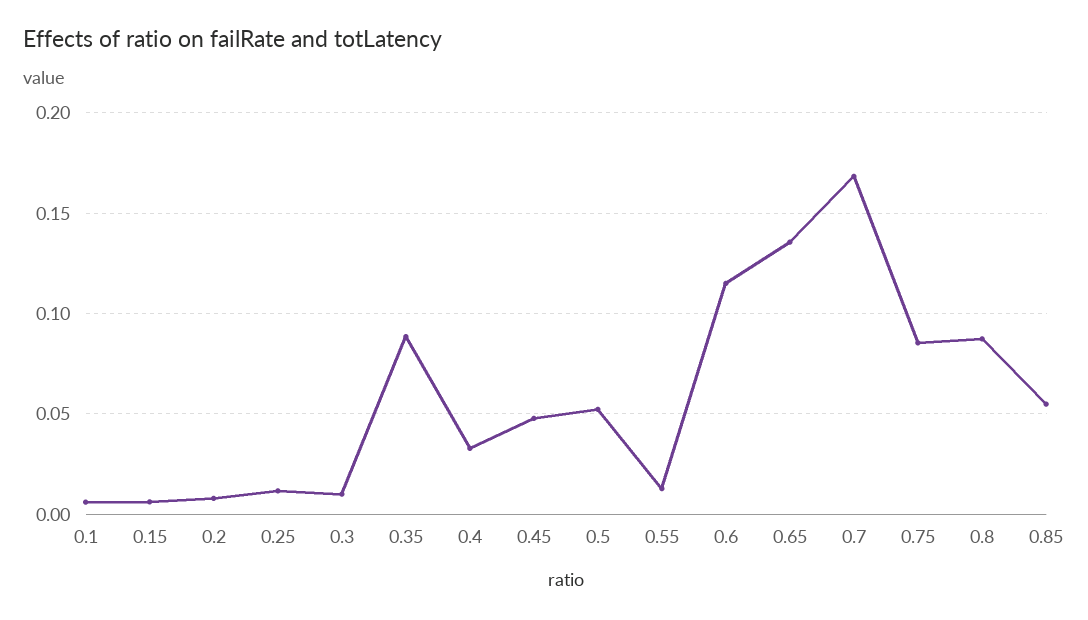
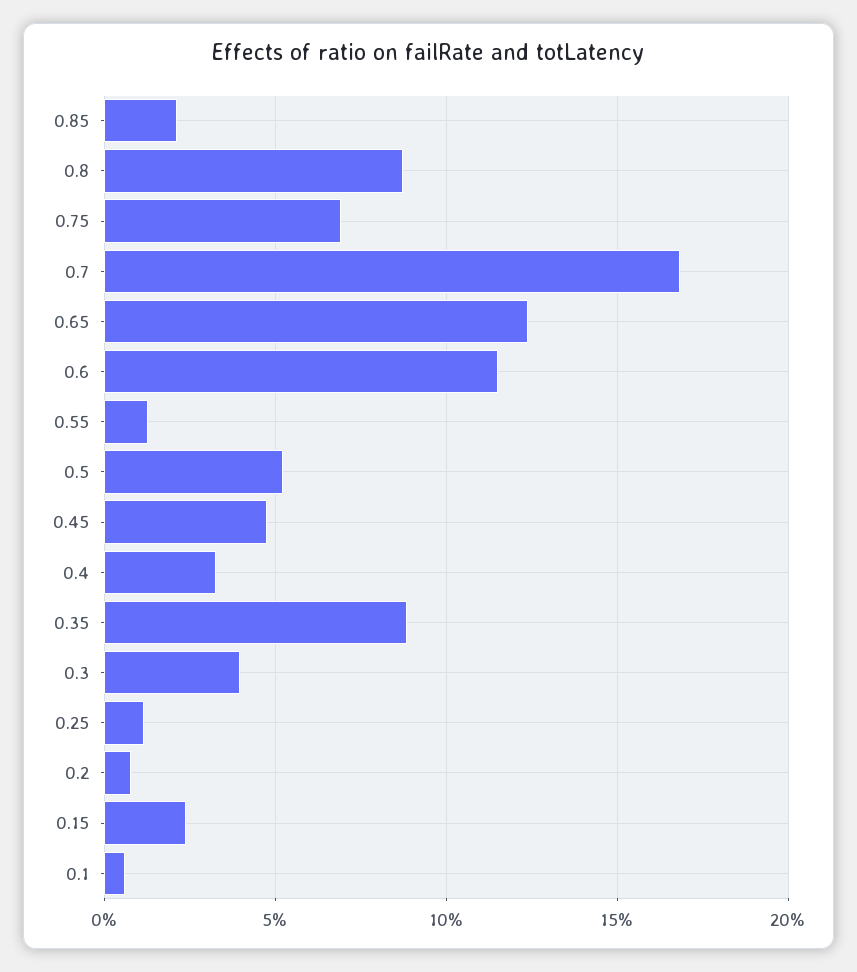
  {
    "0.1": 0.005,
-   "0.15": 0.005,
+   "0.15": 0.025,
    "0.2": 0.01,
    "0.25": 0.01,
-   "0.3": 0.01,
+   "0.3": 0.04,
    "0.35": 0.09,
    "0.4": 0.035,
    "0.45": 0.05,
    "0.5": 0.05,
    "0.55": 0.015,
    "0.6": 0.115,
-   "0.65": 0.135,
+   "0.65": 0.125,
    "0.7": 0.17,
-   "0.75": 0.085,
+   "0.75": 0.07,
    "0.8": 0.085,
-   "0.85": 0.055
+   "0.85": 0.02
  }

